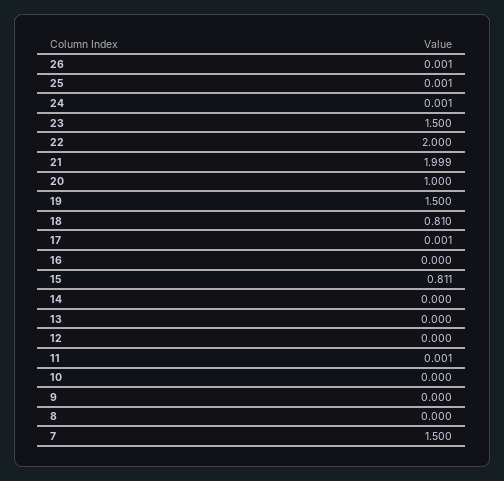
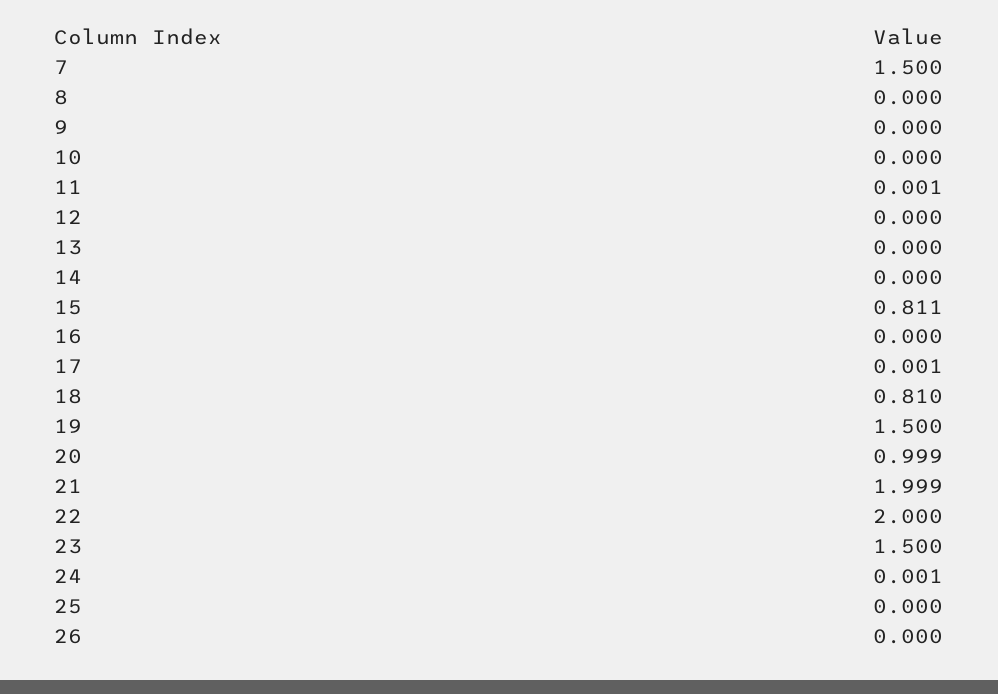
  {
-   "26": 0.001,
+   "26": 0,
-   "25": 0.001,
+   "25": 0,
    "24": 0.001,
    "23": 1.5,
    "22": 2,
    "21": 1.999,
-   "20": 1,
+   "20": 0.999,
    "19": 1.5,
    "18": 0.81,
    "17": 0.001,
    "16": 0,
    "15": 0.811,
    "14": 0,
    "13": 0,
    "12": 0,
    "11": 0.001,
    "10": 0,
    "9": 0,
    "8": 0,
    "7": 1.5
  }

